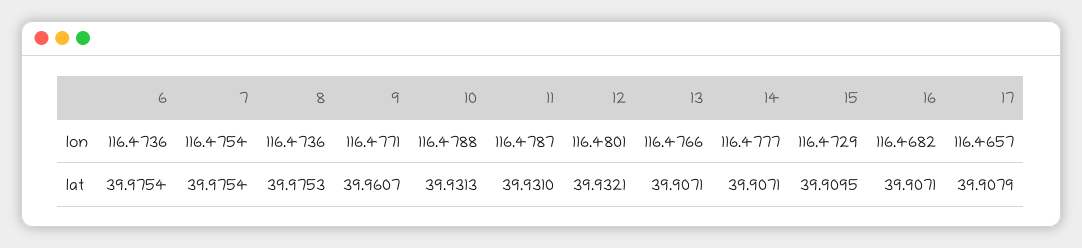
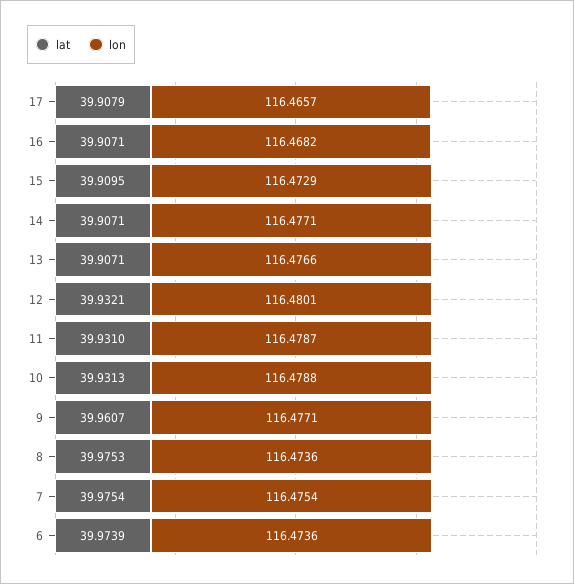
  {
    "lon": {
      "6": 116.4736,
      "7": 116.4754,
      "8": 116.4736,
      "9": 116.4771,
      "10": 116.4788,
      "11": 116.4787,
      "12": 116.4801,
      "13": 116.4766,
-     "14": 116.4777,
+     "14": 116.4771,
      "15": 116.4729,
      "16": 116.4682,
      "17": 116.4657
    },
    "lat": {
-     "6": 39.9754,
+     "6": 39.9739,
      "7": 39.9754,
      "8": 39.9753,
      "9": 39.9607,
      "10": 39.9313,
      "11": 39.931,
      "12": 39.9321,
      "13": 39.9071,
      "14": 39.9071,
      "15": 39.9095,
      "16": 39.9071,
      "17": 39.9079
    }
  }

